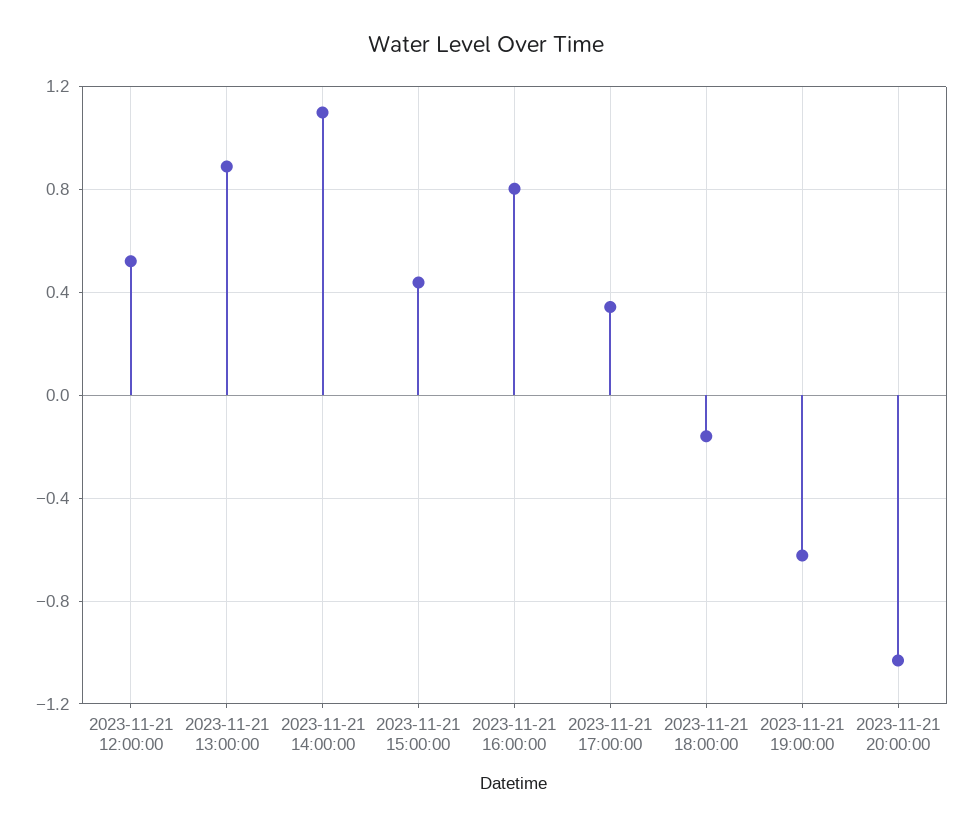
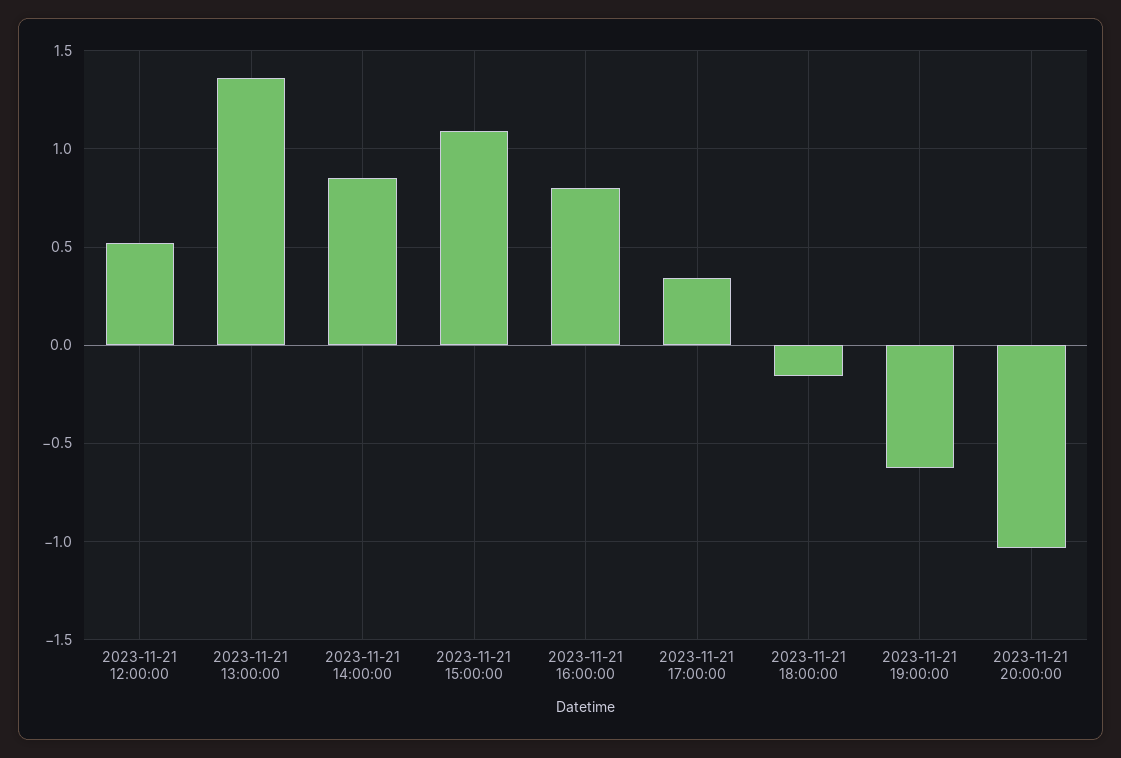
  {
    "2023-11-21 12:00:00": 0.5,
-   "2023-11-21 13:00:00": 0.9,
+   "2023-11-21 13:00:00": 1.35,
-   "2023-11-21 14:00:00": 1.1,
+   "2023-11-21 14:00:00": 0.85,
-   "2023-11-21 15:00:00": 0.45,
+   "2023-11-21 15:00:00": 1.1,
    "2023-11-21 16:00:00": 0.8,
    "2023-11-21 17:00:00": 0.35,
    "2023-11-21 18:00:00": -0.15,
    "2023-11-21 19:00:00": -0.6,
    "2023-11-21 20:00:00": -1.05
  }

